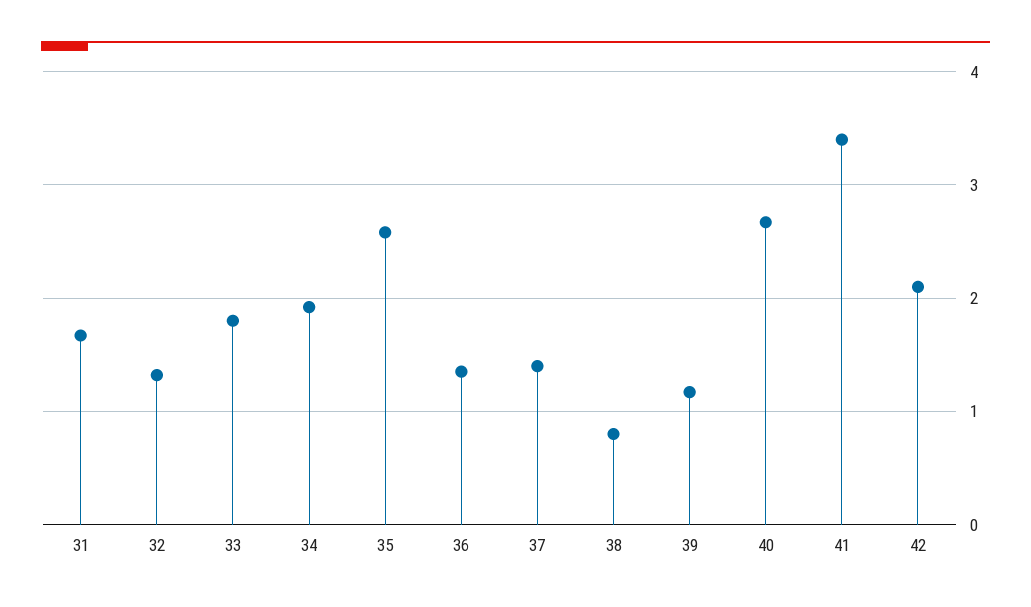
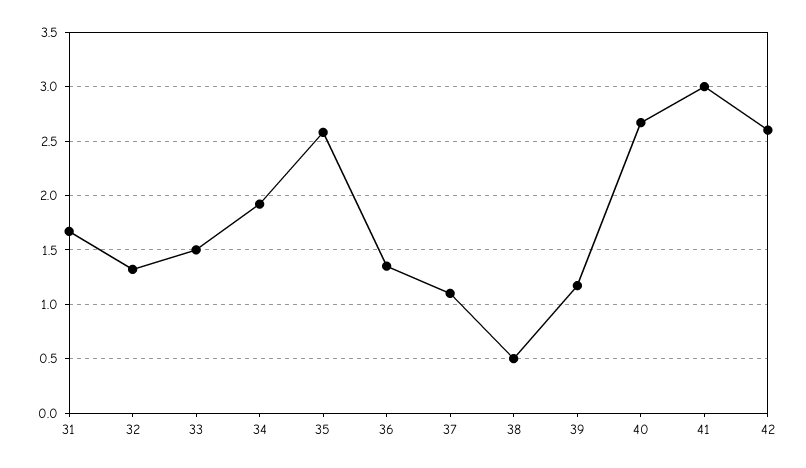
  {
    "31": 1.7,
    "32": 1.3,
-   "33": 1.8,
+   "33": 1.5,
    "34": 1.9,
    "35": 2.6,
    "36": 1.4,
-   "37": 1.4,
+   "37": 1.1,
-   "38": 0.8,
+   "38": 0.5,
    "39": 1.2,
    "40": 2.7,
-   "41": 3.4,
+   "41": 3,
-   "42": 2.1
+   "42": 2.6
  }

